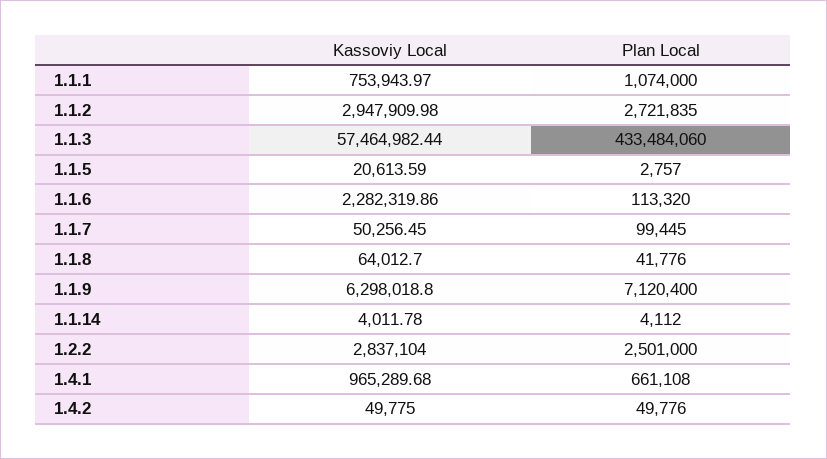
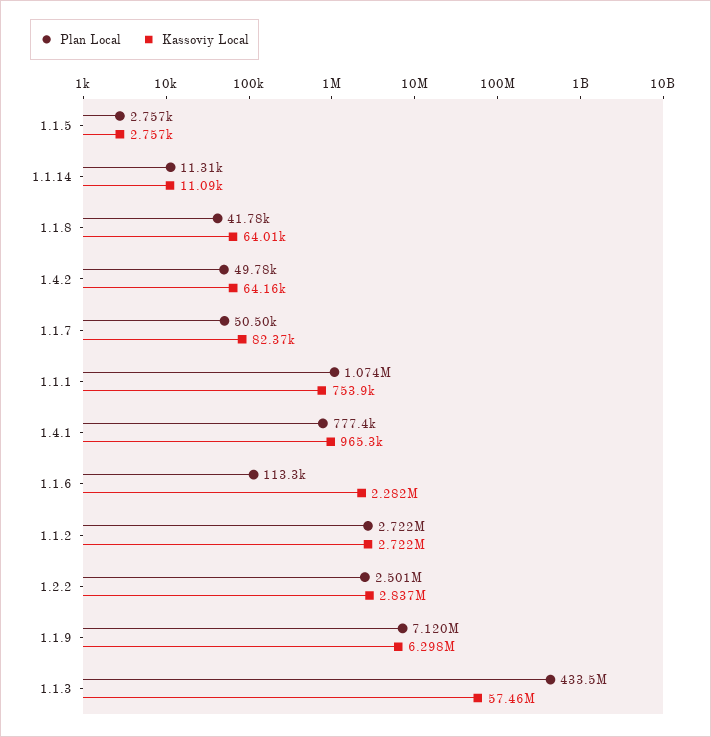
  {
    "Kassoviy Local": {
      "1.1.1": 753943.97,
-     "1.1.2": 2947909.98,
+     "1.1.2": 2722000,
      "1.1.3": 57464982.44,
-     "1.1.5": 20613.59,
+     "1.1.5": 2757,
      "1.1.6": 2282319.86,
-     "1.1.7": 50256.45,
+     "1.1.7": 82370,
      "1.1.8": 64012.7,
      "1.1.9": 6298018.8,
-     "1.1.14": 4011.78,
+     "1.1.14": 11090,
      "1.2.2": 2837104,
      "1.4.1": 965289.68,
-     "1.4.2": 49775
+     "1.4.2": 64160
    },
    "Plan Local": {
      "1.1.1": 1074000,
      "1.1.2": 2721835,
      "1.1.3": 433484060,
      "1.1.5": 2757,
      "1.1.6": 113320,
-     "1.1.7": 99445,
+     "1.1.7": 50500,
      "1.1.8": 41776,
      "1.1.9": 7120400,
-     "1.1.14": 4112,
+     "1.1.14": 11310,
      "1.2.2": 2501000,
-     "1.4.1": 661108,
+     "1.4.1": 777400,
      "1.4.2": 49776
    }
  }

